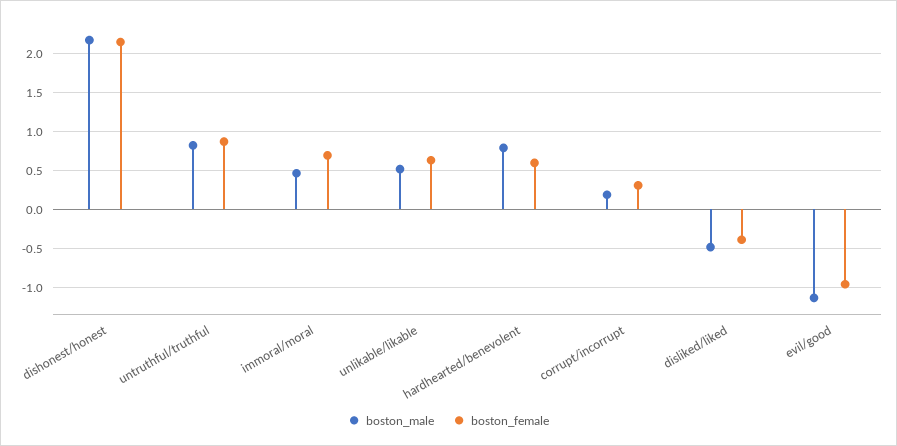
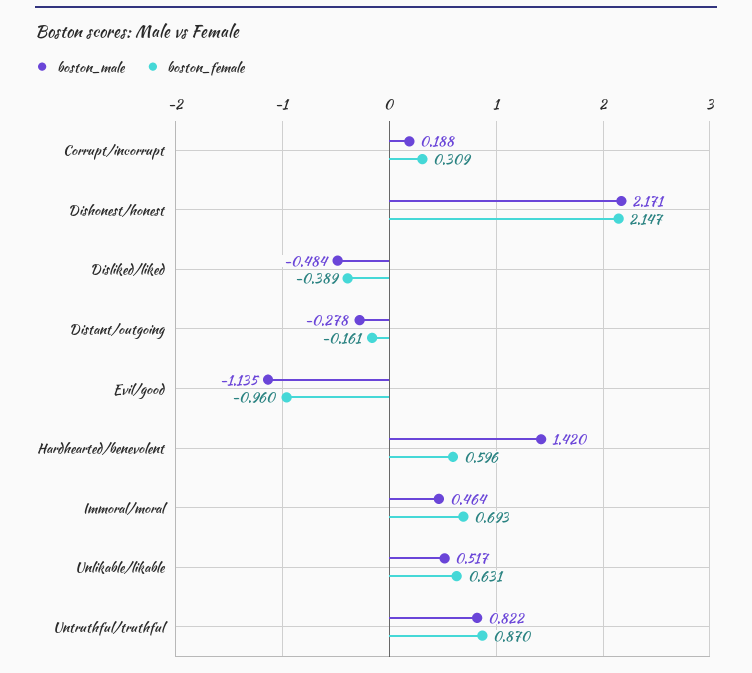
  {
    "boston_male": {
      "dishonest/honest": 2.171,
      "untruthful/truthful": 0.822,
      "immoral/moral": 0.464,
      "unlikable/likable": 0.517,
-     "hardhearted/benevolent": 0.8,
+     "hardhearted/benevolent": 1.42,
      "corrupt/incorrupt": 0.188,
      "disliked/liked": -0.484,
-     "evil/good": -1.135
+     "evil/good": -1.135,
+     "Distant/outgoing": -0.278
    },
    "boston_female": {
      "dishonest/honest": 2.147,
      "untruthful/truthful": 0.87,
      "immoral/moral": 0.693,
      "unlikable/likable": 0.631,
      "hardhearted/benevolent": 0.596,
      "corrupt/incorrupt": 0.309,
      "disliked/liked": -0.389,
-     "evil/good": -0.96
+     "evil/good": -0.96,
+     "Distant/outgoing": -0.161
    }
  }

